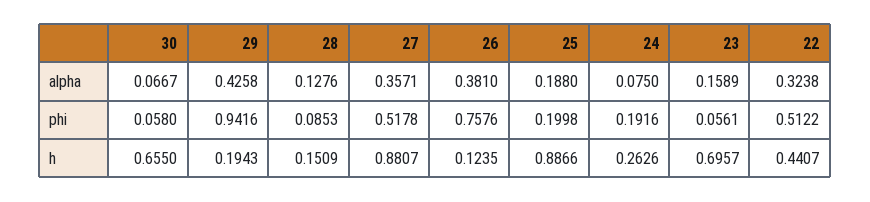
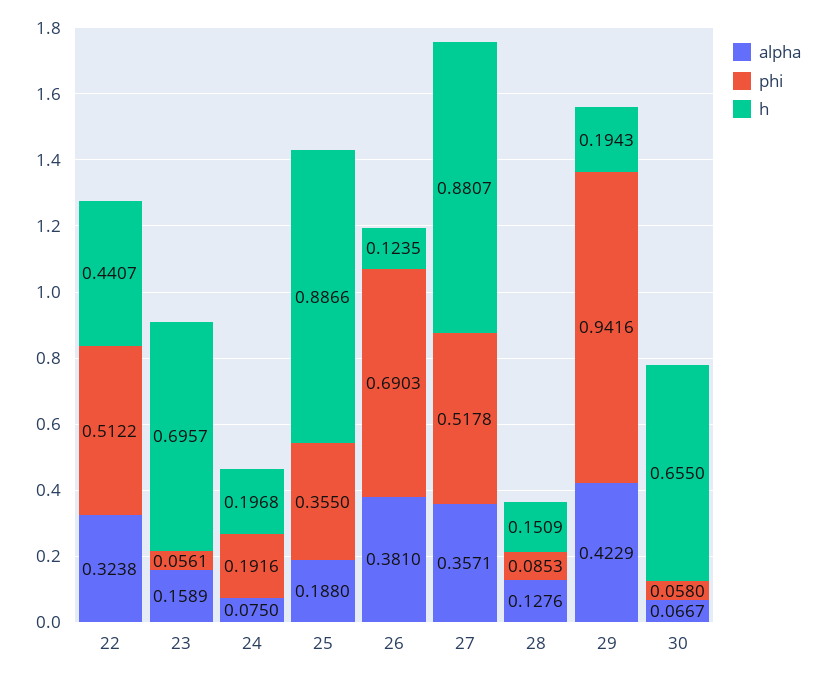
  {
    "alpha": {
      "30": 0.0667,
-     "29": 0.4258,
+     "29": 0.4229,
      "28": 0.1276,
      "27": 0.3571,
      "26": 0.381,
      "25": 0.188,
      "24": 0.075,
      "23": 0.1589,
      "22": 0.3238
    },
    "phi": {
      "30": 0.058,
      "29": 0.9416,
      "28": 0.0853,
      "27": 0.5178,
-     "26": 0.7576,
+     "26": 0.6903,
-     "25": 0.1998,
+     "25": 0.355,
      "24": 0.1916,
      "23": 0.0561,
      "22": 0.5122
    },
    "h": {
      "30": 0.655,
      "29": 0.1943,
      "28": 0.1509,
      "27": 0.8807,
      "26": 0.1235,
      "25": 0.8866,
-     "24": 0.2626,
+     "24": 0.1968,
      "23": 0.6957,
      "22": 0.4407
    }
  }

